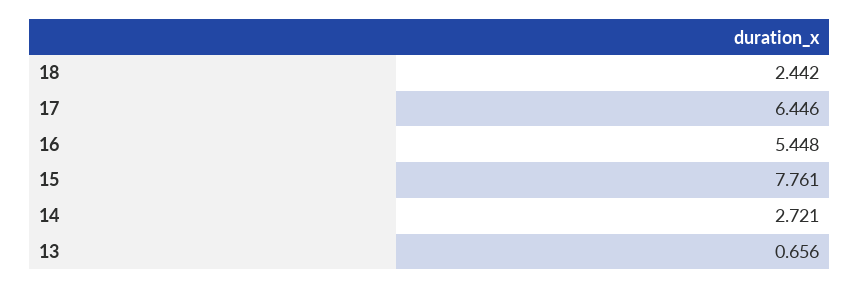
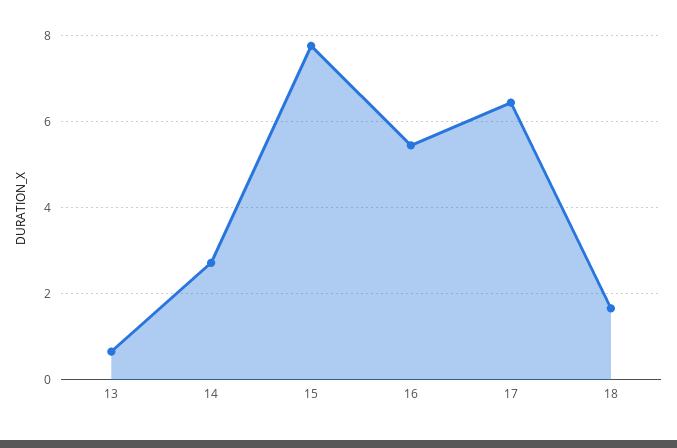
  {
-   "18": 2.442,
+   "18": 1.6,
    "17": 6.446,
    "16": 5.448,
    "15": 7.761,
    "14": 2.721,
    "13": 0.656
  }

